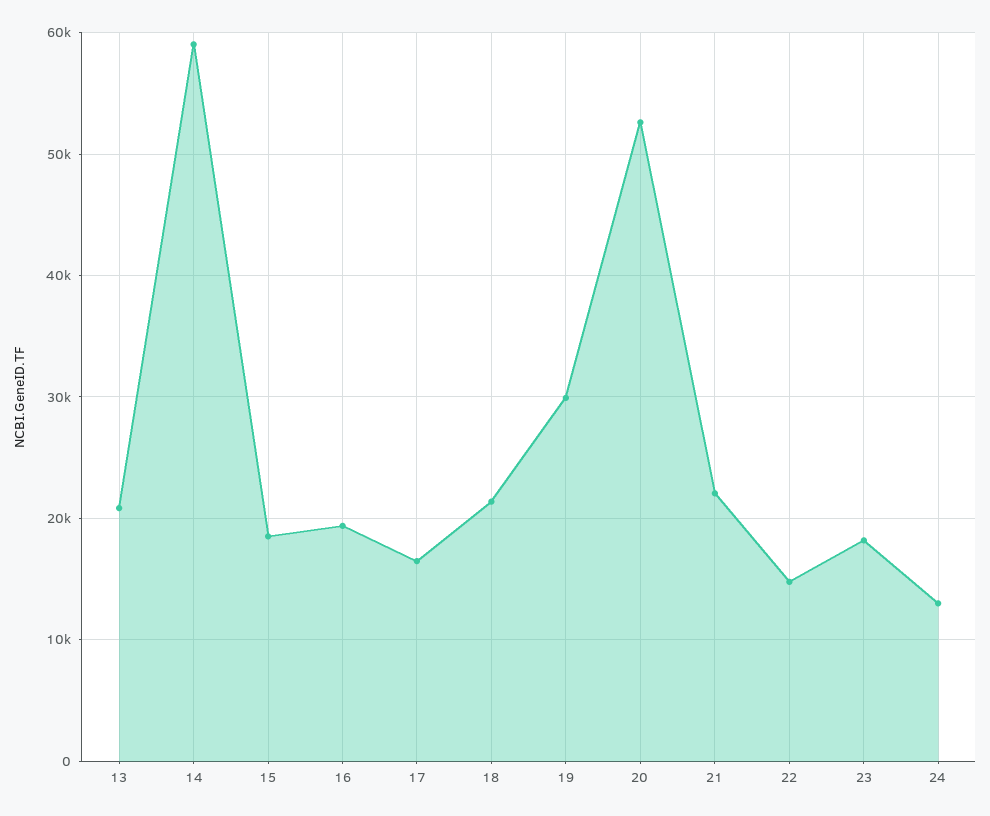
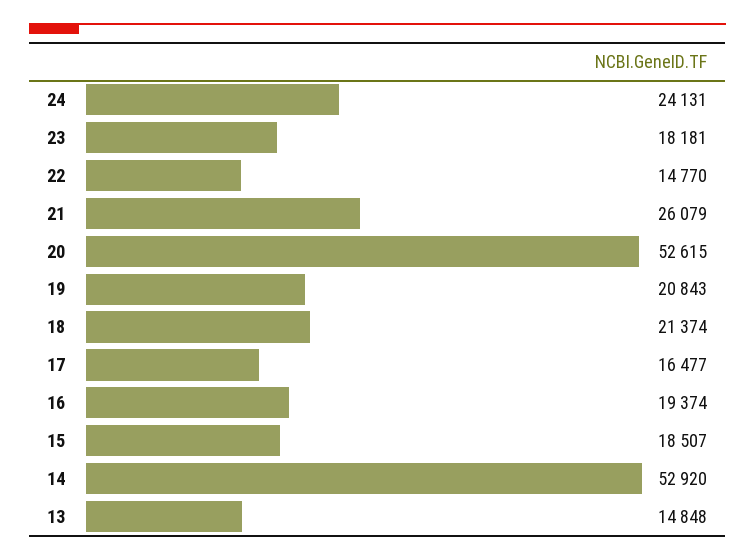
  {
-   "13": 21000,
+   "13": 14848,
-   "14": 59000,
+   "14": 52920,
    "15": 18507,
    "16": 19374,
    "17": 16477,
    "18": 21374,
-   "19": 30000,
+   "19": 20843,
    "20": 52615,
-   "21": 22000,
+   "21": 26079,
    "22": 14770,
    "23": 18181,
-   "24": 13000
+   "24": 24131
  }

